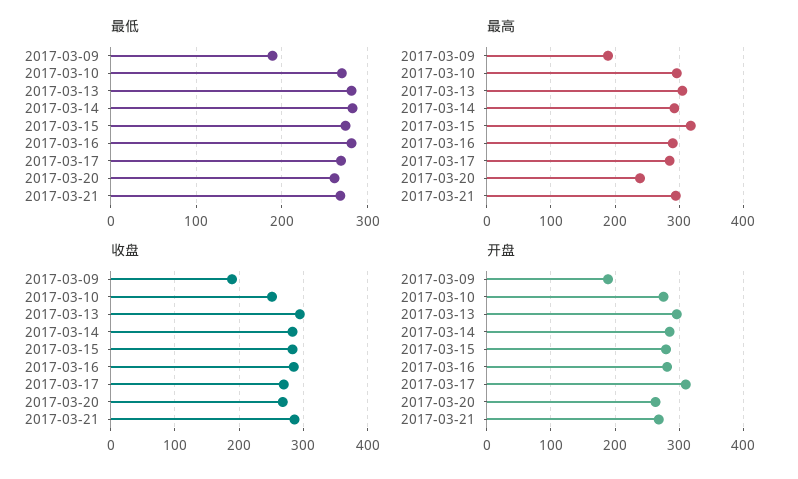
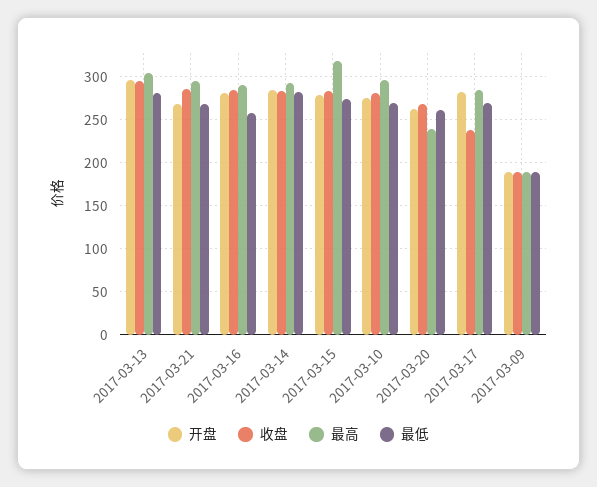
  {
    "最低": {
      "2017-03-09": 190,
      "2017-03-10": 270,
      "2017-03-13": 280,
      "2017-03-14": 280,
      "2017-03-15": 270,
-     "2017-03-16": 280,
+     "2017-03-16": 260,
      "2017-03-17": 270,
      "2017-03-20": 260,
      "2017-03-21": 270
    },
    "最高": {
      "2017-03-09": 190,
      "2017-03-10": 300,
      "2017-03-13": 300,
      "2017-03-14": 290,
      "2017-03-15": 320,
      "2017-03-16": 290,
      "2017-03-17": 280,
      "2017-03-20": 240,
      "2017-03-21": 290
    },
    "收盘": {
      "2017-03-09": 190,
-     "2017-03-10": 250,
+     "2017-03-10": 280,
      "2017-03-13": 290,
      "2017-03-14": 280,
      "2017-03-15": 280,
      "2017-03-16": 280,
-     "2017-03-17": 270,
+     "2017-03-17": 240,
      "2017-03-20": 270,
      "2017-03-21": 290
    },
    "开盘": {
      "2017-03-09": 190,
      "2017-03-10": 280,
      "2017-03-13": 300,
      "2017-03-14": 290,
      "2017-03-15": 280,
      "2017-03-16": 280,
-     "2017-03-17": 310,
+     "2017-03-17": 280,
      "2017-03-20": 260,
      "2017-03-21": 270
    }
  }

